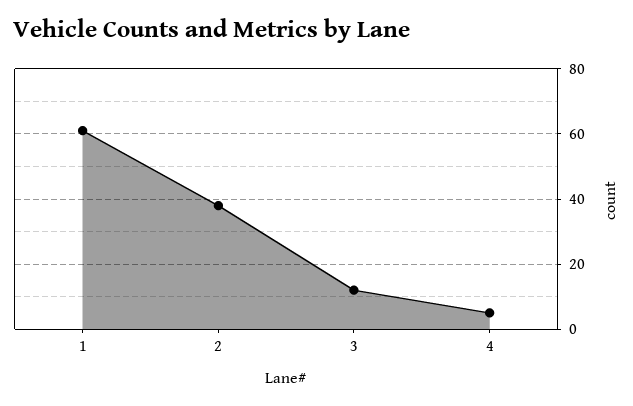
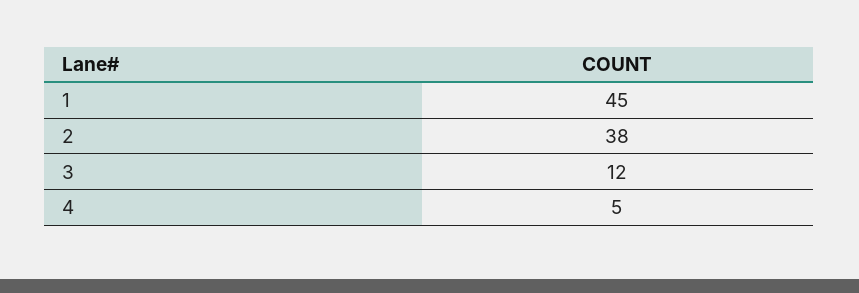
  {
-   "1": 60,
+   "1": 45,
    "2": 38,
    "3": 12,
    "4": 5
  }

